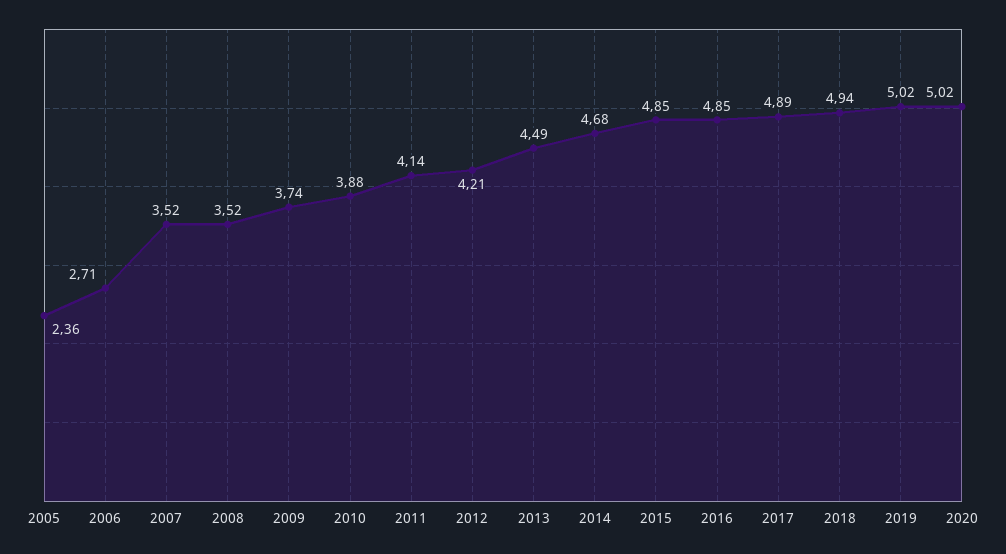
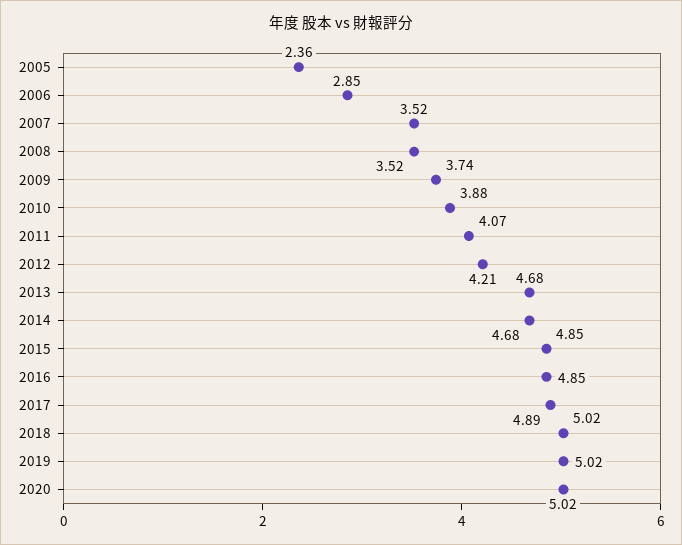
  {
    "2005": 2.36,
-   "2006": 2.71,
+   "2006": 2.85,
    "2007": 3.52,
    "2008": 3.52,
    "2009": 3.74,
    "2010": 3.88,
-   "2011": 4.14,
+   "2011": 4.07,
    "2012": 4.21,
-   "2013": 4.49,
+   "2013": 4.68,
    "2014": 4.68,
    "2015": 4.85,
    "2016": 4.85,
    "2017": 4.89,
-   "2018": 4.94,
+   "2018": 5.02,
    "2019": 5.02,
    "2020": 5.02
  }

